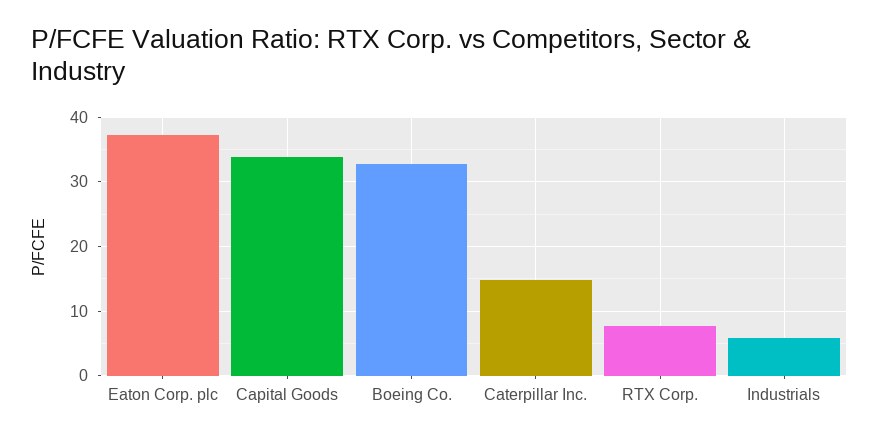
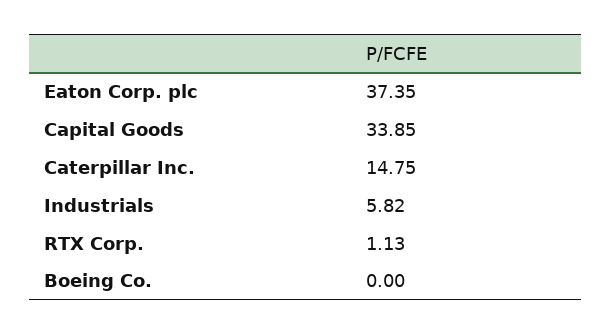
  {
    "Eaton Corp. plc": 37.35,
    "Capital Goods": 33.85,
-   "Boeing Co.": 33,
+   "Boeing Co.": 0,
    "Caterpillar Inc.": 14.75,
-   "RTX Corp.": 8,
+   "RTX Corp.": 1.13,
    "Industrials": 5.82
  }

